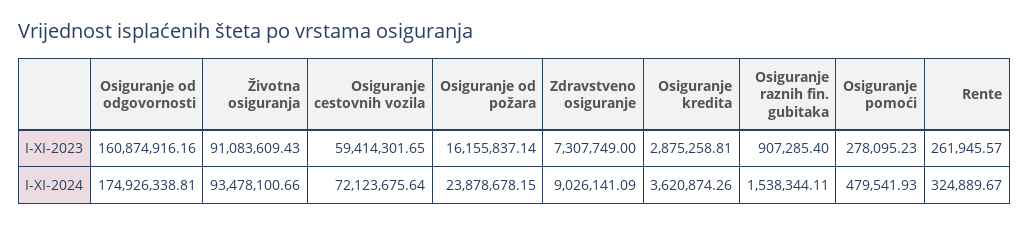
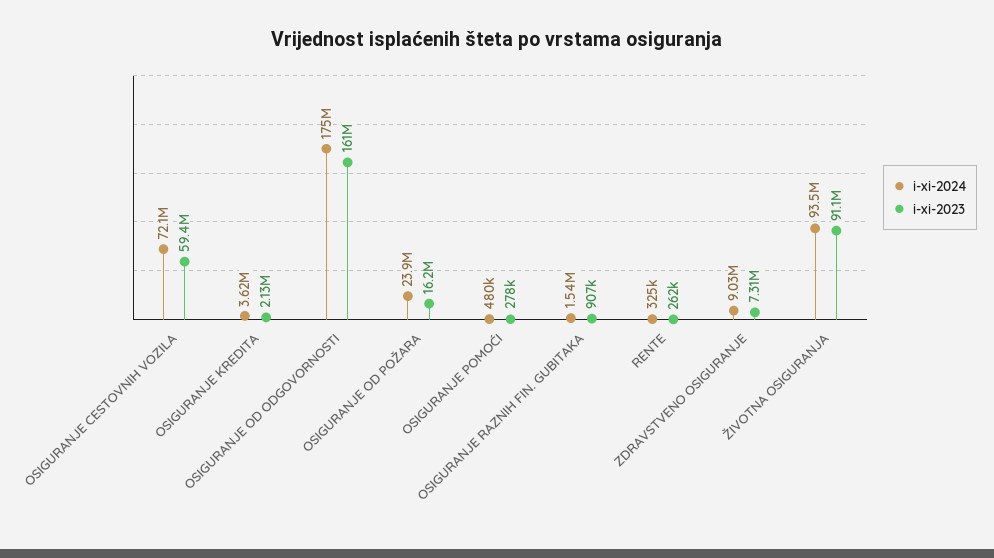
  {
    "I-XI-2023": {
      "Osiguranje od odgovornosti": 160874916.16,
      "Životna osiguranja": 91083609.43,
      "Osiguranje cestovnih vozila": 59414301.65,
      "Osiguranje od požara": 16155837.14,
      "Zdravstveno osiguranje": 7307749,
-     "Osiguranje kredita": 2875258.81,
+     "Osiguranje kredita": 2130000,
      "Osiguranje raznih fin. gubitaka": 907285.4,
      "Osiguranje pomoći": 278095.23,
      "Rente": 261945.57
    },
    "I-XI-2024": {
      "Osiguranje od odgovornosti": 174926338.81,
      "Životna osiguranja": 93478100.66,
      "Osiguranje cestovnih vozila": 72123675.64,
      "Osiguranje od požara": 23878678.15,
      "Zdravstveno osiguranje": 9026141.09,
      "Osiguranje kredita": 3620874.26,
      "Osiguranje raznih fin. gubitaka": 1538344.11,
      "Osiguranje pomoći": 479541.93,
      "Rente": 324889.67
    }
  }

